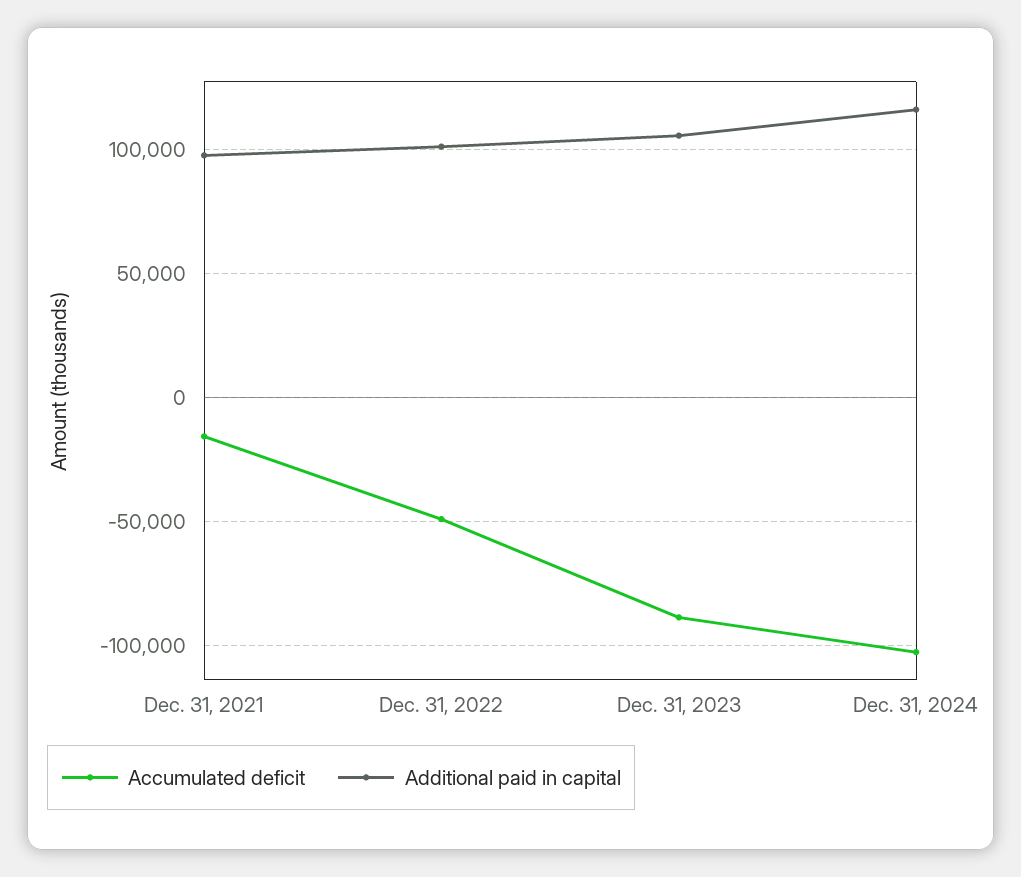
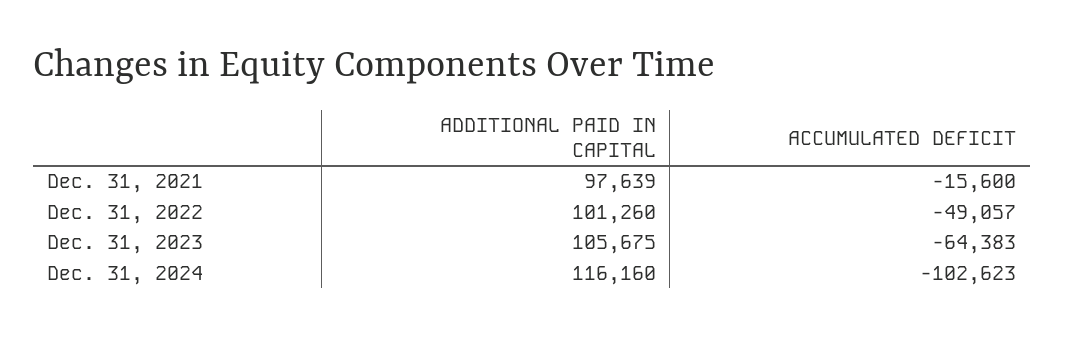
  {
    "Accumulated deficit": {
      "Dec. 31, 2021": -15600,
      "Dec. 31, 2022": -49057,
-     "Dec. 31, 2023": -90000,
+     "Dec. 31, 2023": -64383,
      "Dec. 31, 2024": -102623
    },
    "Additional paid in capital": {
      "Dec. 31, 2021": 97639,
      "Dec. 31, 2022": 101260,
      "Dec. 31, 2023": 105675,
      "Dec. 31, 2024": 116160
    }
  }

